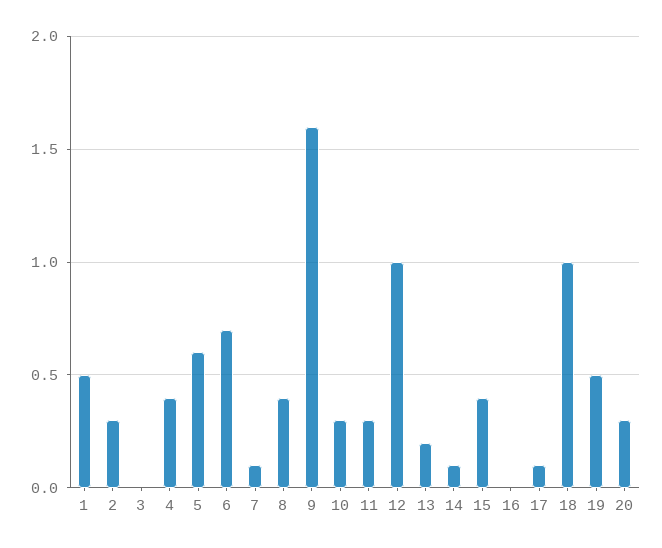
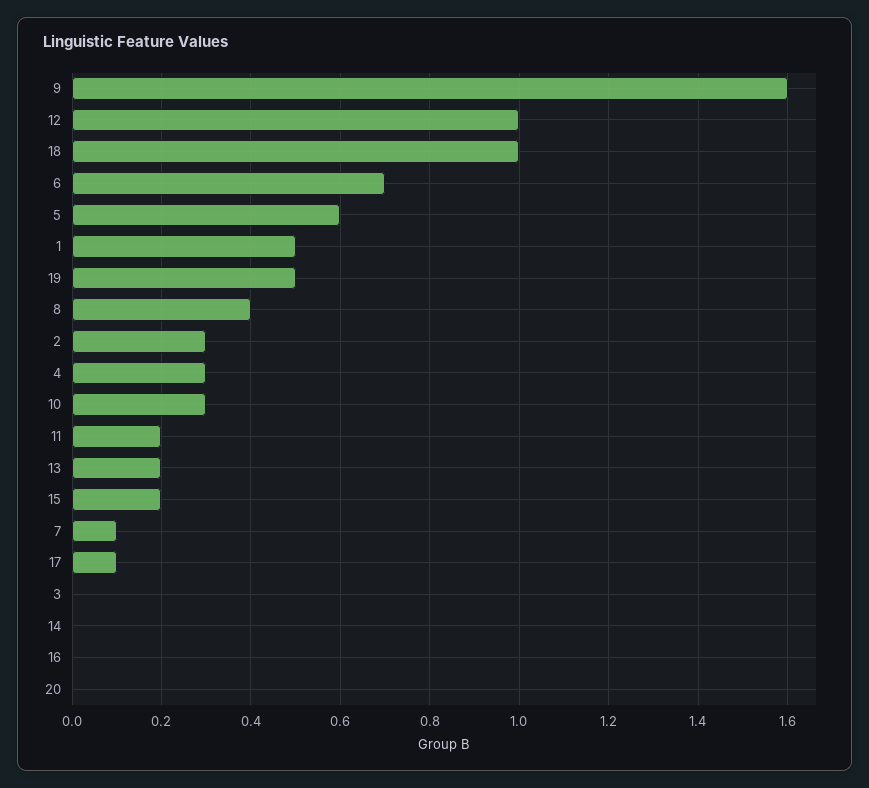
  {
    "1": 0.5,
    "2": 0.3,
    "3": 0,
-   "4": 0.4,
+   "4": 0.3,
    "5": 0.6,
    "6": 0.7,
    "7": 0.1,
    "8": 0.4,
    "9": 1.6,
    "10": 0.3,
-   "11": 0.3,
+   "11": 0.2,
    "12": 1,
    "13": 0.2,
-   "14": 0.1,
+   "14": 0,
-   "15": 0.4,
+   "15": 0.2,
    "16": 0,
    "17": 0.1,
    "18": 1,
    "19": 0.5,
-   "20": 0.3
+   "20": 0
  }

